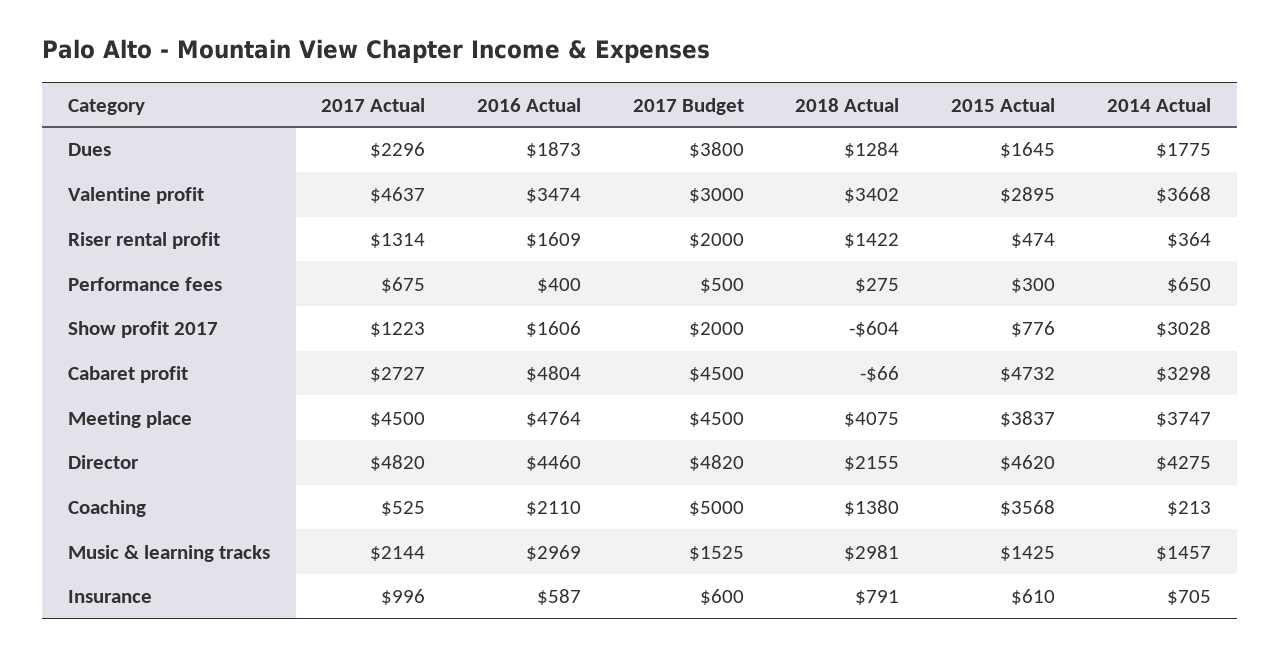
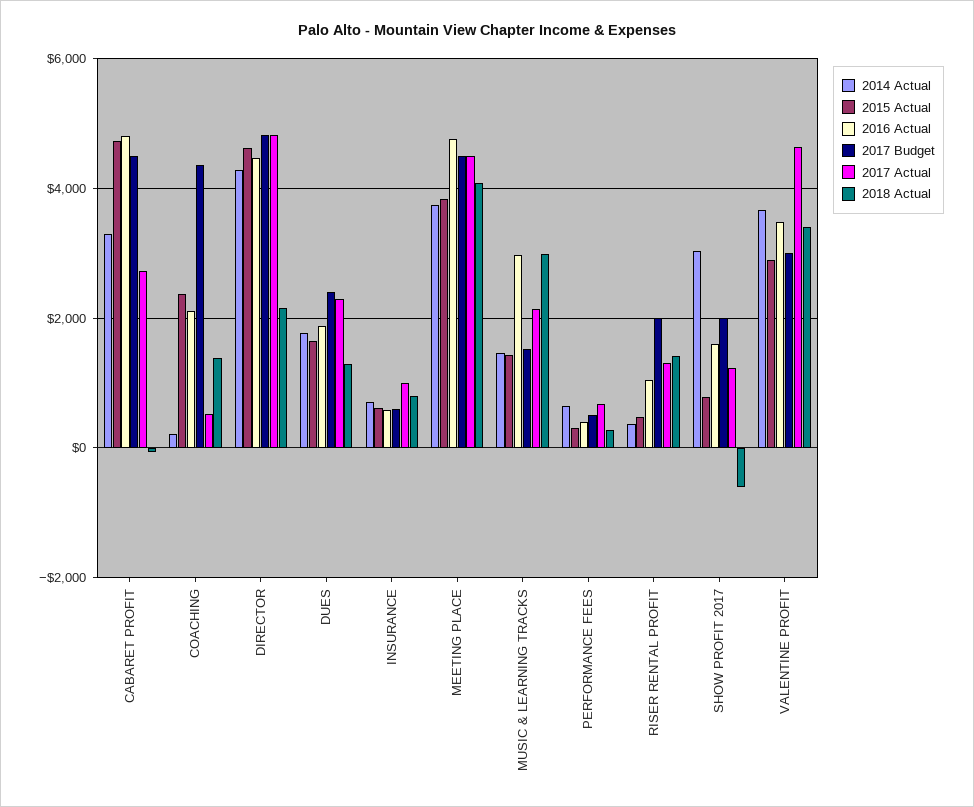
  {
    "2017 Actual": {
      "Dues": 2296,
      "Valentine profit": 4637,
      "Riser rental profit": 1314,
      "Performance fees": 675,
      "Show profit 2017": 1223,
      "Cabaret profit": 2727,
      "Meeting place": 4500,
      "Director": 4820,
      "Coaching": 525,
      "Music & learning tracks": 2144,
      "Insurance": 996
    },
    "2016 Actual": {
      "Dues": 1873,
      "Valentine profit": 3474,
-     "Riser rental profit": 1609,
+     "Riser rental profit": 1000,
      "Performance fees": 400,
      "Show profit 2017": 1606,
      "Cabaret profit": 4804,
      "Meeting place": 4764,
      "Director": 4460,
      "Coaching": 2110,
      "Music & learning tracks": 2969,
      "Insurance": 587
    },
    "2017 Budget": {
-     "Dues": 3800,
+     "Dues": 2400,
      "Valentine profit": 3000,
      "Riser rental profit": 2000,
      "Performance fees": 500,
      "Show profit 2017": 2000,
      "Cabaret profit": 4500,
      "Meeting place": 4500,
      "Director": 4820,
-     "Coaching": 5000,
+     "Coaching": 4400,
      "Music & learning tracks": 1525,
      "Insurance": 600
    },
    "2018 Actual": {
      "Dues": 1284,
      "Valentine profit": 3402,
      "Riser rental profit": 1422,
      "Performance fees": 275,
      "Show profit 2017": -604,
      "Cabaret profit": -66,
      "Meeting place": 4075,
      "Director": 2155,
      "Coaching": 1380,
      "Music & learning tracks": 2981,
      "Insurance": 791
    },
    "2015 Actual": {
      "Dues": 1645,
      "Valentine profit": 2895,
      "Riser rental profit": 474,
      "Performance fees": 300,
      "Show profit 2017": 776,
      "Cabaret profit": 4732,
      "Meeting place": 3837,
      "Director": 4620,
-     "Coaching": 3568,
+     "Coaching": 2400,
      "Music & learning tracks": 1425,
      "Insurance": 610
    },
    "2014 Actual": {
      "Dues": 1775,
      "Valentine profit": 3668,
      "Riser rental profit": 364,
      "Performance fees": 650,
      "Show profit 2017": 3028,
      "Cabaret profit": 3298,
      "Meeting place": 3747,
      "Director": 4275,
      "Coaching": 213,
      "Music & learning tracks": 1457,
      "Insurance": 705
    }
  }

